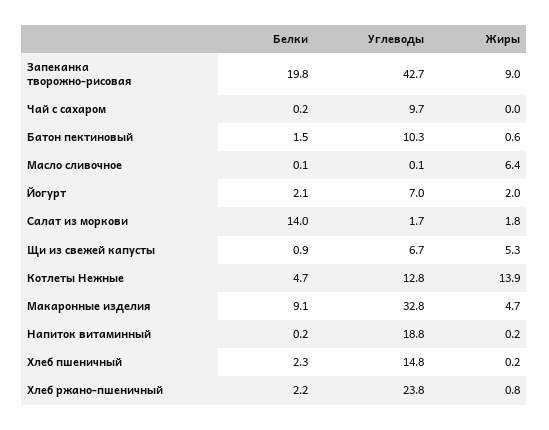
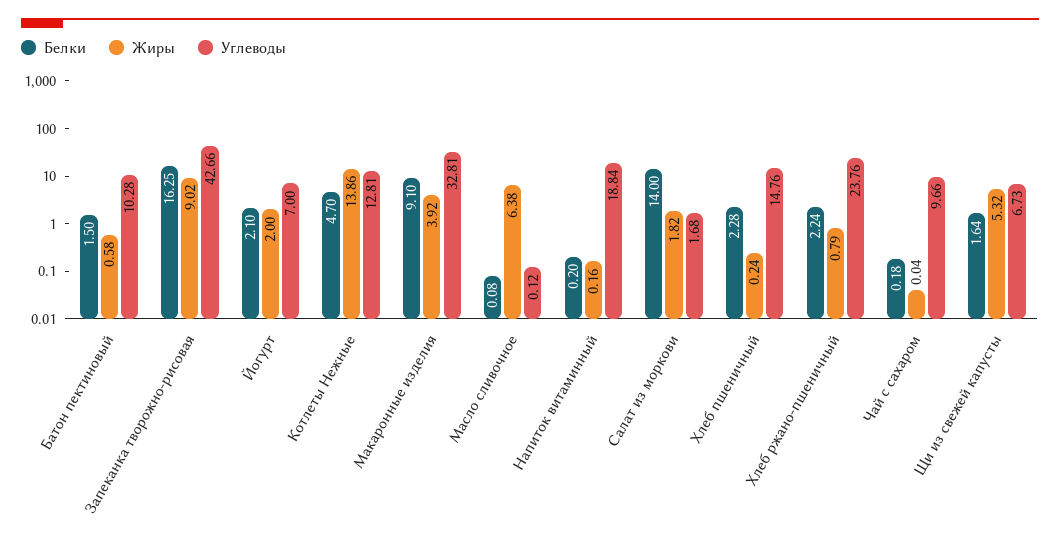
  {
    "Белки": {
-     "Запеканка творожно-рисовая": 19.8,
+     "Запеканка творожно-рисовая": 16.25,
      "Чай с сахаром": 0.18,
      "Батон пектиновый": 1.5,
      "Масло сливочное": 0.08,
      "Йогурт": 2.1,
      "Салат из моркови": 14,
-     "Щи из свежей капусты": 0.9,
+     "Щи из свежей капусты": 1.64,
      "Котлеты Нежные": 4.7,
      "Макаронные изделия": 9.1,
      "Напиток витаминный": 0.2,
      "Хлеб пшеничный": 2.28,
      "Хлеб ржано-пшеничный": 2.24
    },
    "Углеводы": {
      "Запеканка творожно-рисовая": 42.66,
      "Чай с сахаром": 9.66,
      "Батон пектиновый": 10.28,
      "Масло сливочное": 0.12,
      "Йогурт": 7,
      "Салат из моркови": 1.68,
      "Щи из свежей капусты": 6.73,
      "Котлеты Нежные": 12.81,
      "Макаронные изделия": 32.81,
      "Напиток витаминный": 18.84,
      "Хлеб пшеничный": 14.76,
      "Хлеб ржано-пшеничный": 23.76
    },
    "Жиры": {
      "Запеканка творожно-рисовая": 9.02,
      "Чай с сахаром": 0.04,
      "Батон пектиновый": 0.58,
      "Масло сливочное": 6.38,
      "Йогурт": 2,
      "Салат из моркови": 1.82,
      "Щи из свежей капусты": 5.32,
      "Котлеты Нежные": 13.86,
-     "Макаронные изделия": 4.7,
+     "Макаронные изделия": 3.92,
      "Напиток витаминный": 0.16,
      "Хлеб пшеничный": 0.24,
      "Хлеб ржано-пшеничный": 0.79
    }
  }

